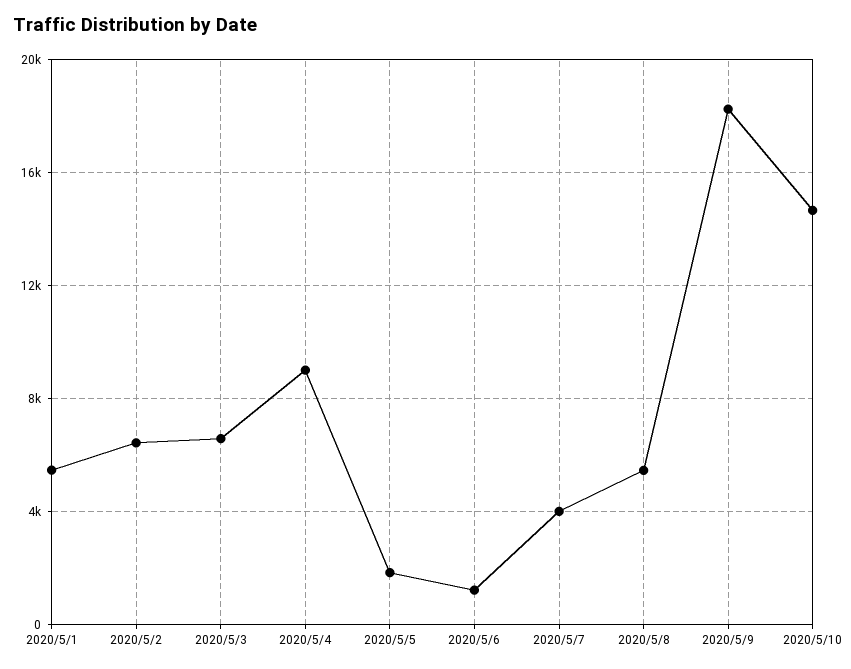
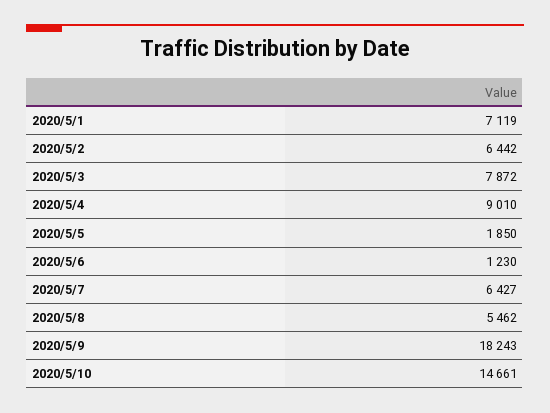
  {
-   "2020/5/1": 5500,
+   "2020/5/1": 7119,
    "2020/5/2": 6442,
-   "2020/5/3": 6500,
+   "2020/5/3": 7872,
    "2020/5/4": 9010,
    "2020/5/5": 1850,
    "2020/5/6": 1230,
-   "2020/5/7": 4000,
+   "2020/5/7": 6427,
    "2020/5/8": 5462,
    "2020/5/9": 18243,
    "2020/5/10": 14661
  }

